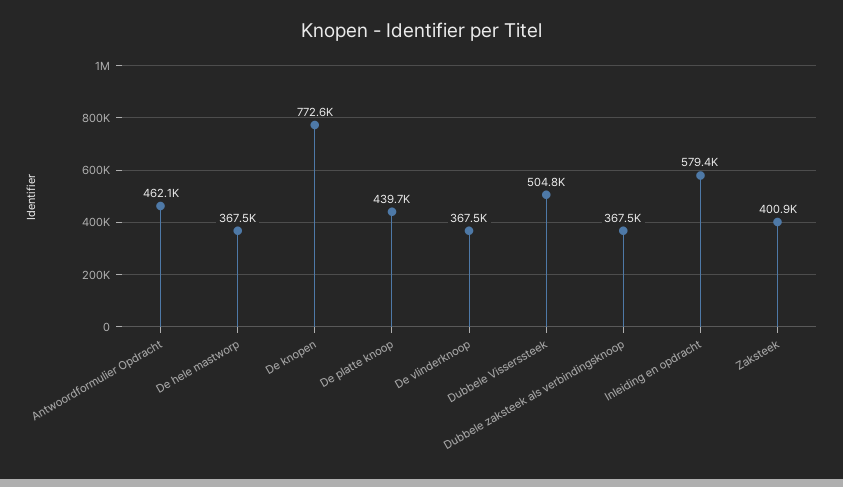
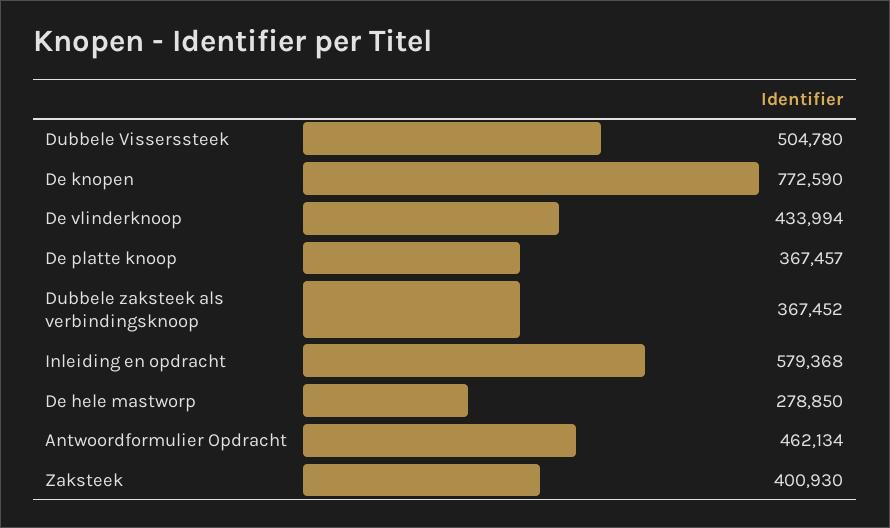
  {
    "Antwoordformulier Opdracht": 462134,
-   "De hele mastworp": 367500,
+   "De hele mastworp": 278850,
    "De knopen": 772590,
-   "De platte knoop": 439700,
+   "De platte knoop": 367457,
-   "De vlinderknoop": 367500,
+   "De vlinderknoop": 433994,
    "Dubbele Visserssteek": 504780,
    "Dubbele zaksteek als verbindingsknoop": 367452,
    "Inleiding en opdracht": 579368,
    "Zaksteek": 400930
  }

